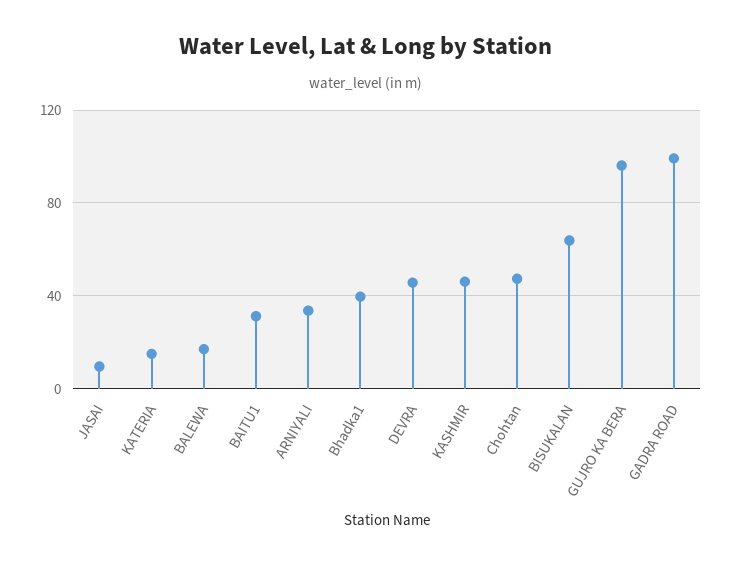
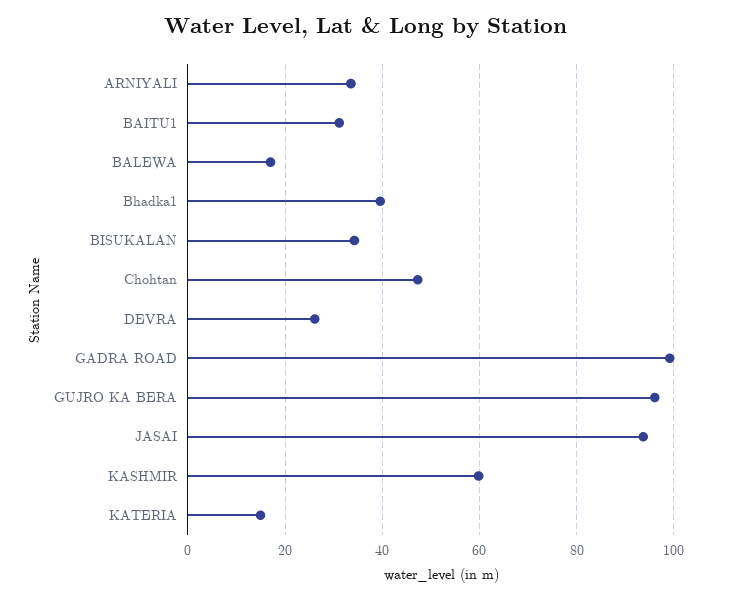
  {
-   "JASAI": 10,
+   "JASAI": 94,
    "KATERIA": 14,
    "BALEWA": 18,
    "BAITU1": 32,
    "ARNIYALI": 34,
    "Bhadka1": 40,
-   "DEVRA": 45,
+   "DEVRA": 26,
-   "KASHMIR": 45,
+   "KASHMIR": 60,
    "Chohtan": 48,
-   "BISUKALAN": 65,
+   "BISUKALAN": 34,
    "GUJRO KA BERA": 96,
    "GADRA ROAD": 100
  }

